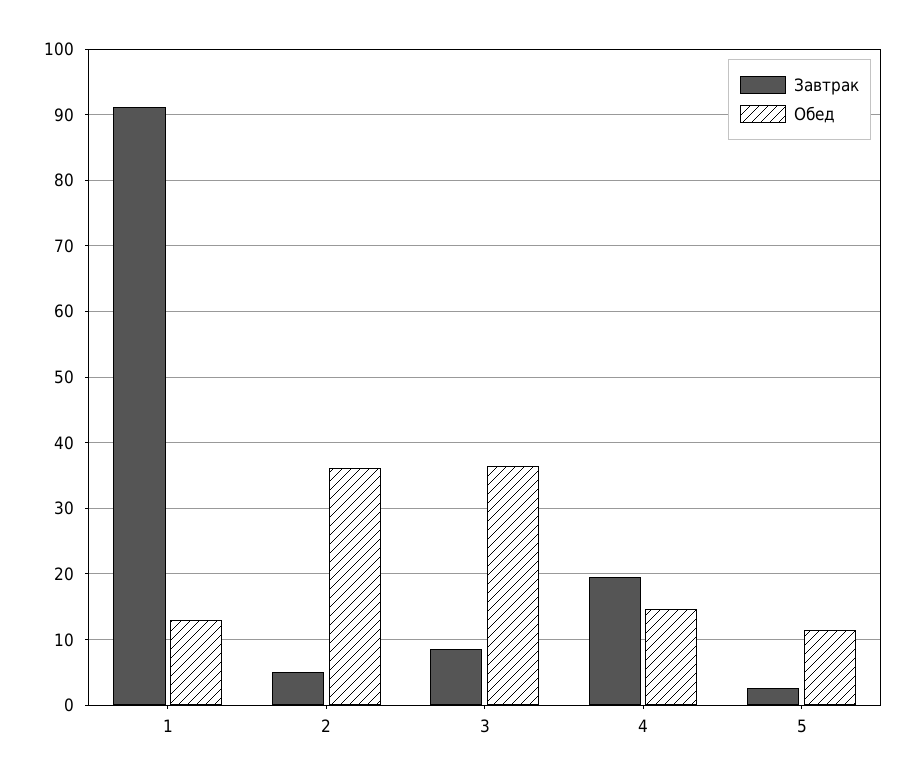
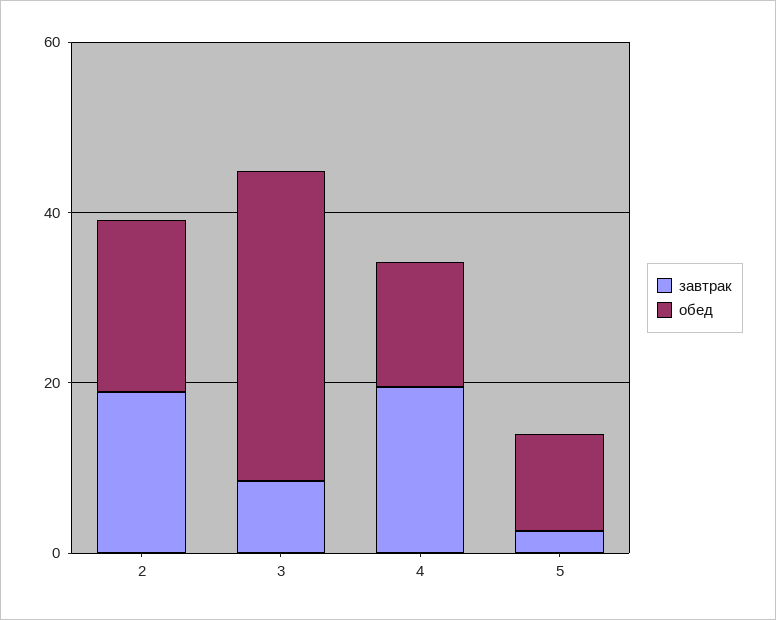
  {
    "Завтрак": {
-     "1": 91,
-     "2": 5,
+     "2": 20,
      "3": 9,
      "4": 19,
      "5": 3
    },
    "Обед": {
-     "1": 13,
-     "2": 36,
+     "2": 20,
      "3": 36,
      "4": 15,
      "5": 11
    }
  }

